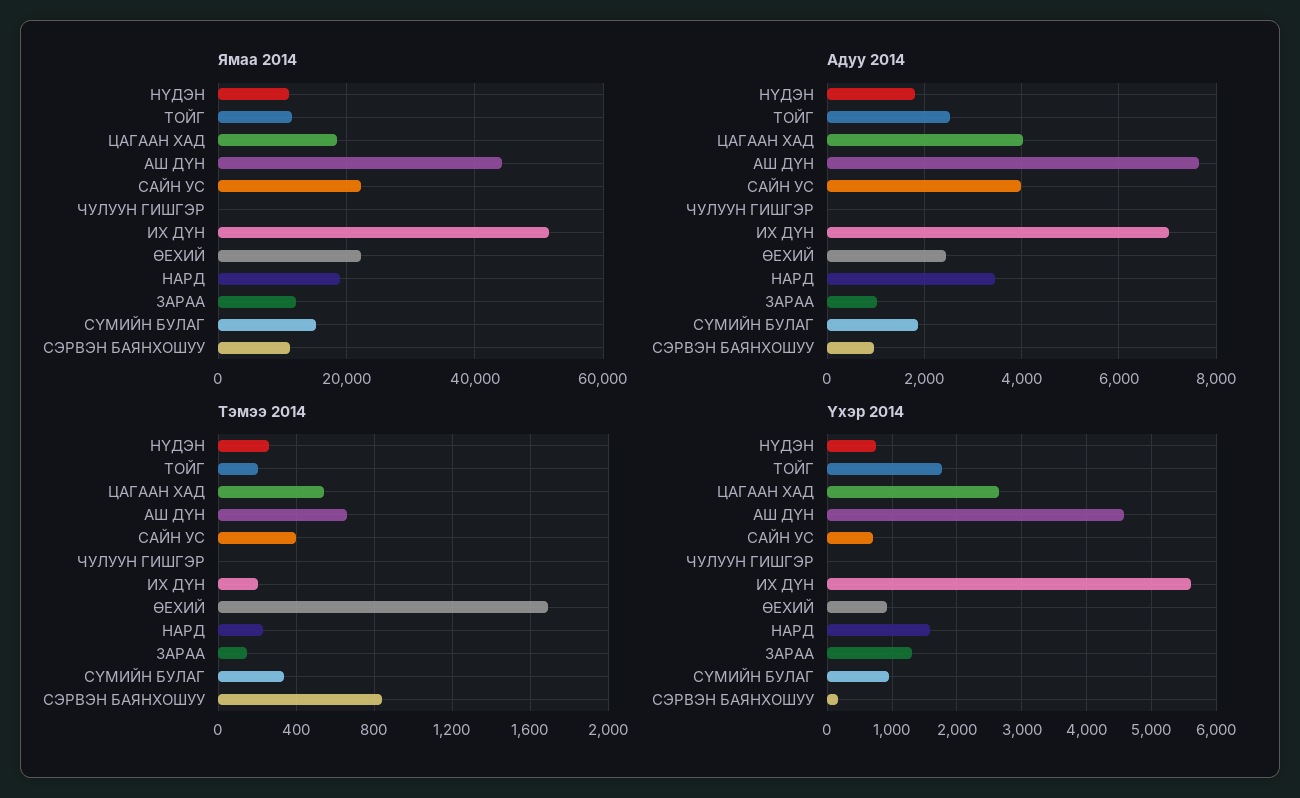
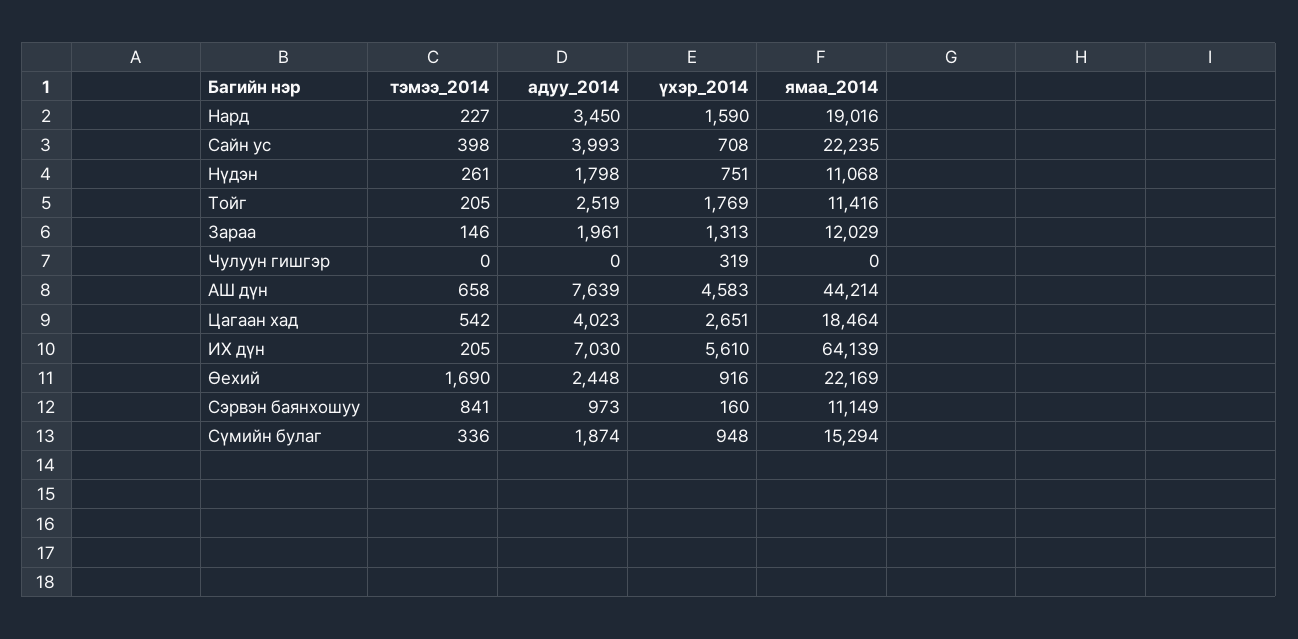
  {
    "Ямаа 2014": {
      "НҮДЭН": 11068,
      "ТОЙГ": 11416,
      "ЦАГААН ХАД": 18464,
      "АШ ДҮН": 44214,
      "САЙН УС": 22235,
      "ЧУЛУУН ГИШГЭР": 0,
-     "ИХ ДҮН": 52000,
+     "ИХ ДҮН": 64139,
      "ӨЕХИЙ": 22169,
      "НАРД": 19016,
      "ЗАРАА": 12029,
      "СҮМИЙН БУЛАГ": 15294,
      "СЭРВЭН БАЯНХОШУУ": 11149
    },
    "Адуу 2014": {
      "НҮДЭН": 1798,
      "ТОЙГ": 2519,
      "ЦАГААН ХАД": 4023,
      "АШ ДҮН": 7639,
      "САЙН УС": 3993,
      "ЧУЛУУН ГИШГЭР": 0,
      "ИХ ДҮН": 7030,
      "ӨЕХИЙ": 2448,
      "НАРД": 3450,
-     "ЗАРАА": 1000,
+     "ЗАРАА": 1961,
      "СҮМИЙН БУЛАГ": 1874,
      "СЭРВЭН БАЯНХОШУУ": 973
    },
    "Тэмээ 2014": {
      "НҮДЭН": 261,
      "ТОЙГ": 205,
      "ЦАГААН ХАД": 542,
      "АШ ДҮН": 658,
      "САЙН УС": 398,
      "ЧУЛУУН ГИШГЭР": 0,
      "ИХ ДҮН": 205,
      "ӨЕХИЙ": 1690,
      "НАРД": 227,
      "ЗАРАА": 146,
      "СҮМИЙН БУЛАГ": 336,
      "СЭРВЭН БАЯНХОШУУ": 841
    },
    "Үхэр 2014": {
      "НҮДЭН": 751,
      "ТОЙГ": 1769,
      "ЦАГААН ХАД": 2651,
      "АШ ДҮН": 4583,
      "САЙН УС": 708,
-     "ЧУЛУУН ГИШГЭР": 0,
+     "ЧУЛУУН ГИШГЭР": 319,
      "ИХ ДҮН": 5610,
      "ӨЕХИЙ": 916,
      "НАРД": 1590,
      "ЗАРАА": 1313,
      "СҮМИЙН БУЛАГ": 948,
      "СЭРВЭН БАЯНХОШУУ": 160
    }
  }

